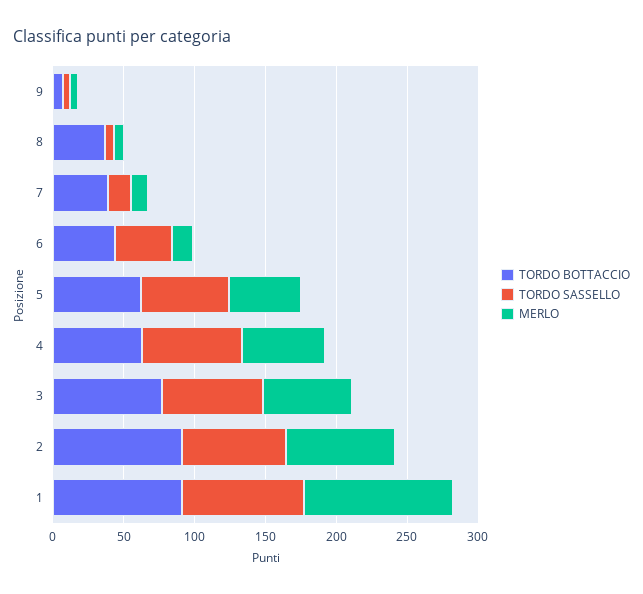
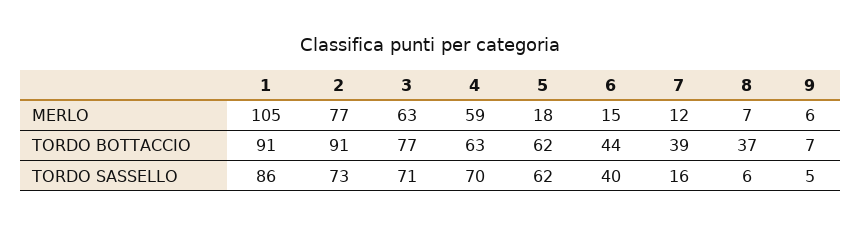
  {
    "TORDO BOTTACCIO": {
      "9": 7,
      "8": 37,
      "7": 39,
      "6": 44,
      "5": 62,
      "4": 63,
      "3": 77,
      "2": 91,
      "1": 91
    },
    "TORDO SASSELLO": {
      "9": 5,
      "8": 6,
      "7": 16,
      "6": 40,
      "5": 62,
      "4": 70,
      "3": 71,
      "2": 73,
      "1": 86
    },
    "MERLO": {
      "9": 6,
      "8": 7,
      "7": 12,
      "6": 15,
-     "5": 50,
+     "5": 18,
      "4": 59,
      "3": 63,
      "2": 77,
      "1": 105
    }
  }

